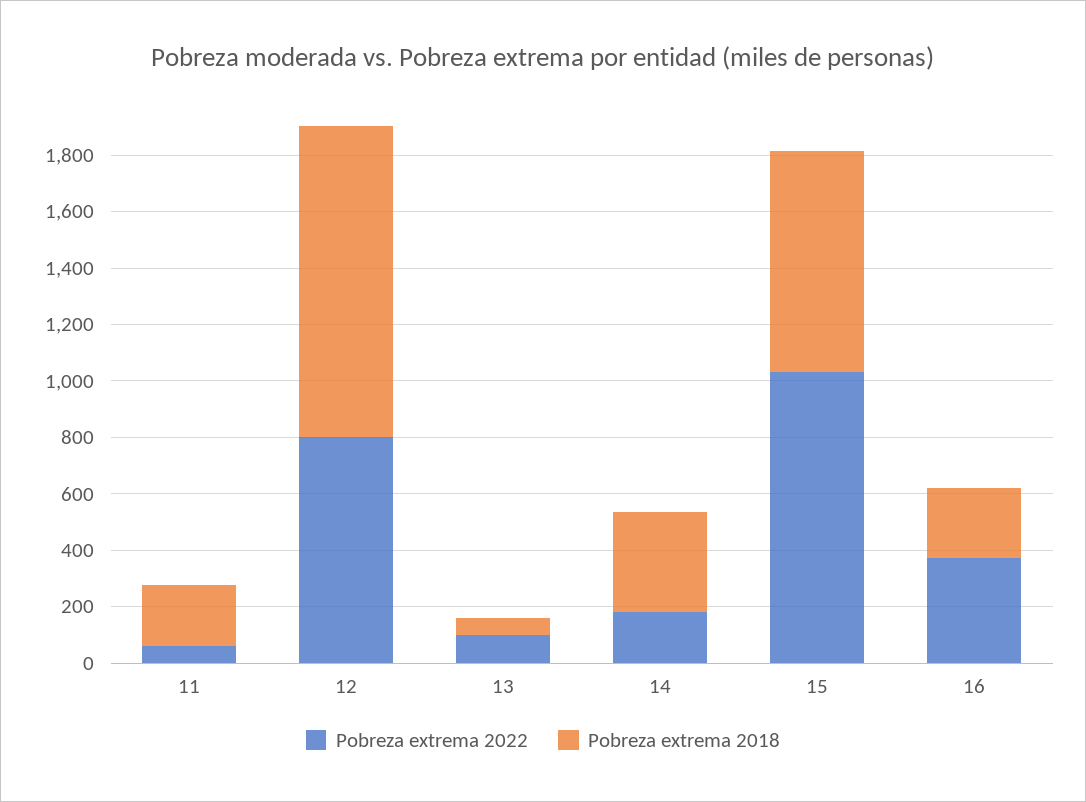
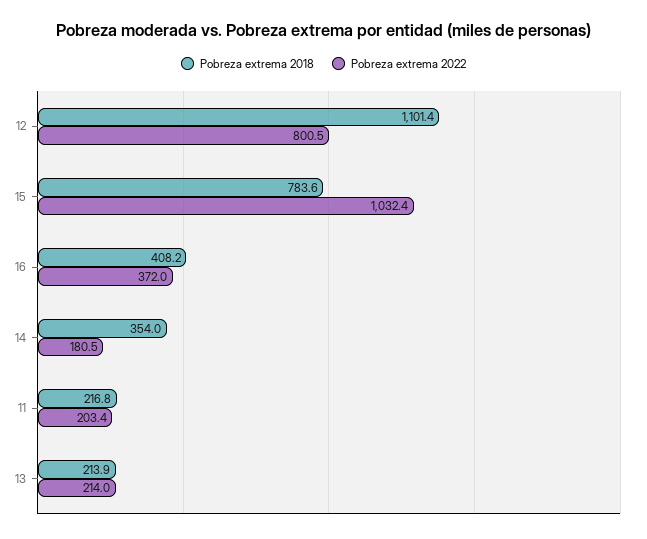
  {
    "Pobreza extrema 2022": {
-     "11": 50,
+     "11": 203.4,
      "12": 800.5,
-     "13": 100,
+     "13": 214,
      "14": 180.5,
      "15": 1032.4,
      "16": 372
    },
    "Pobreza extrema 2018": {
      "11": 216.8,
      "12": 1101.4,
-     "13": 50,
+     "13": 213.9,
      "14": 354,
      "15": 783.6,
-     "16": 250
+     "16": 408.2
    }
  }

